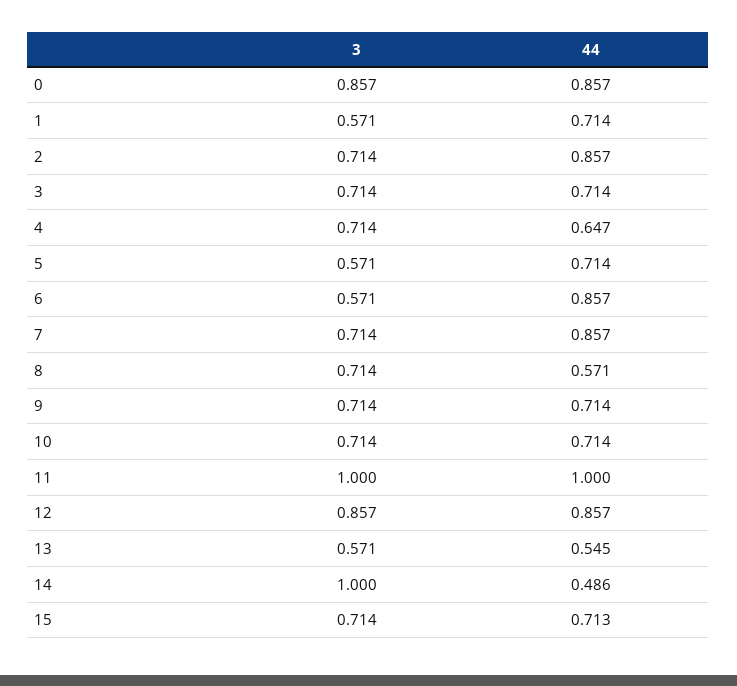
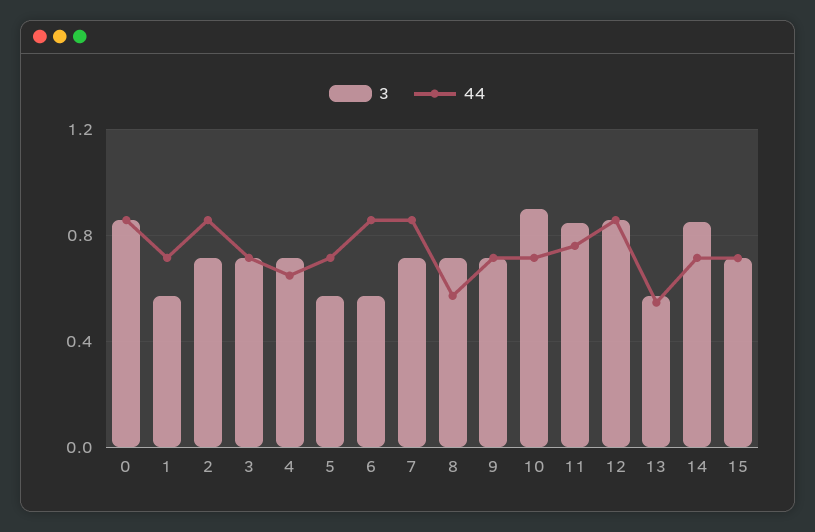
  {
    "3": {
      "0": 0.857,
      "1": 0.571,
      "2": 0.714,
      "3": 0.714,
      "4": 0.714,
      "5": 0.571,
      "6": 0.571,
      "7": 0.714,
      "8": 0.714,
      "9": 0.714,
-     "10": 0.714,
+     "10": 0.9,
-     "11": 1,
+     "11": 0.85,
      "12": 0.857,
      "13": 0.571,
-     "14": 1,
+     "14": 0.85,
      "15": 0.714
    },
    "44": {
      "0": 0.857,
      "1": 0.714,
      "2": 0.857,
      "3": 0.714,
      "4": 0.647,
      "5": 0.714,
      "6": 0.857,
      "7": 0.857,
      "8": 0.571,
      "9": 0.714,
      "10": 0.714,
-     "11": 1,
+     "11": 0.75,
      "12": 0.857,
      "13": 0.545,
-     "14": 0.486,
+     "14": 0.7,
      "15": 0.713
    }
  }

